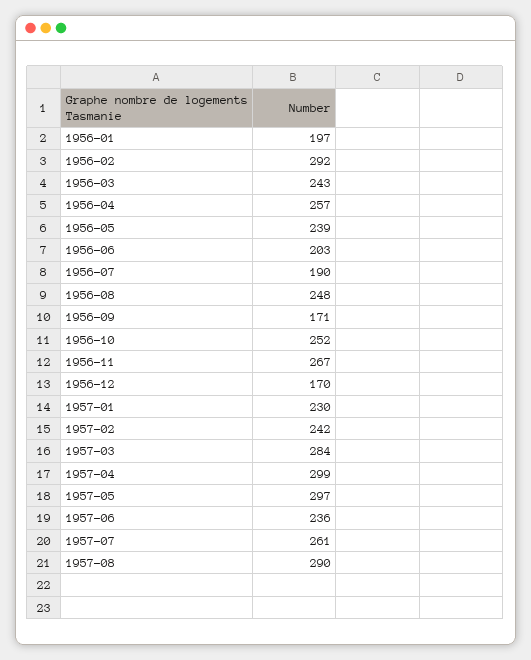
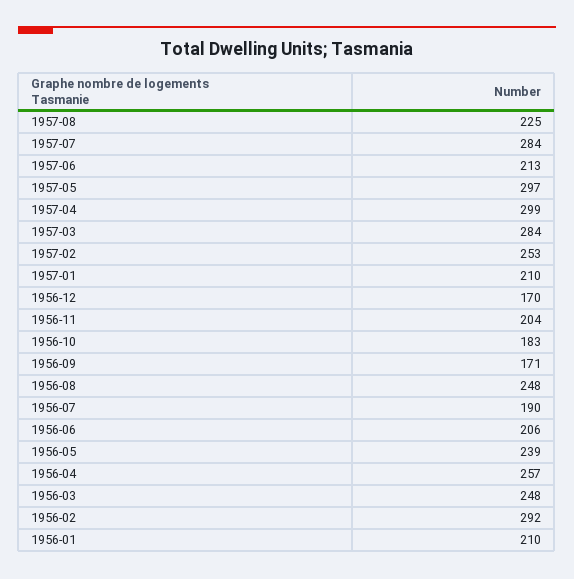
  {
-   "1956-01": 197,
+   "1956-01": 210,
    "1956-02": 292,
-   "1956-03": 243,
+   "1956-03": 248,
    "1956-04": 257,
    "1956-05": 239,
-   "1956-06": 203,
+   "1956-06": 206,
    "1956-07": 190,
    "1956-08": 248,
    "1956-09": 171,
-   "1956-10": 252,
+   "1956-10": 183,
-   "1956-11": 267,
+   "1956-11": 204,
    "1956-12": 170,
-   "1957-01": 230,
+   "1957-01": 210,
-   "1957-02": 242,
+   "1957-02": 253,
    "1957-03": 284,
    "1957-04": 299,
    "1957-05": 297,
-   "1957-06": 236,
+   "1957-06": 213,
-   "1957-07": 261,
+   "1957-07": 284,
-   "1957-08": 290
+   "1957-08": 225
  }

